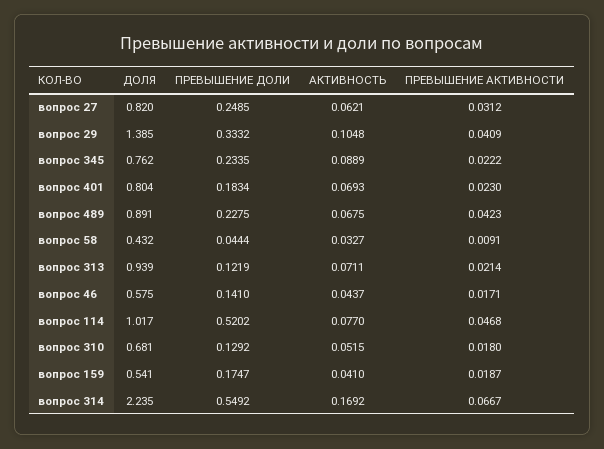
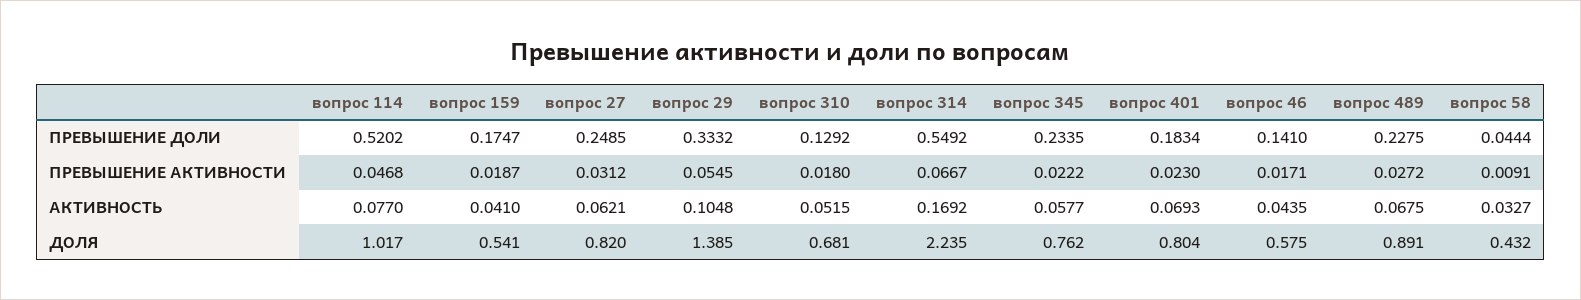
  {
    "ДОЛЯ": {
      "вопрос 27": 0.82,
      "вопрос 29": 1.385,
      "вопрос 345": 0.762,
      "вопрос 401": 0.804,
      "вопрос 489": 0.891,
      "вопрос 58": 0.432,
-     "вопрос 313": 0.939,
      "вопрос 46": 0.575,
      "вопрос 114": 1.017,
      "вопрос 310": 0.681,
      "вопрос 159": 0.541,
      "вопрос 314": 2.235
    },
    "ПРЕВЫШЕНИЕ ДОЛИ": {
      "вопрос 27": 0.2485,
      "вопрос 29": 0.3332,
      "вопрос 345": 0.2335,
      "вопрос 401": 0.1834,
      "вопрос 489": 0.2275,
      "вопрос 58": 0.0444,
-     "вопрос 313": 0.1219,
      "вопрос 46": 0.141,
      "вопрос 114": 0.5202,
      "вопрос 310": 0.1292,
      "вопрос 159": 0.1747,
      "вопрос 314": 0.5492
    },
    "АКТИВНОСТЬ": {
      "вопрос 27": 0.0621,
      "вопрос 29": 0.1048,
-     "вопрос 345": 0.0889,
+     "вопрос 345": 0.0577,
      "вопрос 401": 0.0693,
      "вопрос 489": 0.0675,
      "вопрос 58": 0.0327,
-     "вопрос 313": 0.0711,
-     "вопрос 46": 0.0437,
+     "вопрос 46": 0.0435,
      "вопрос 114": 0.077,
      "вопрос 310": 0.0515,
      "вопрос 159": 0.041,
      "вопрос 314": 0.1692
    },
    "ПРЕВЫШЕНИЕ АКТИВНОСТИ": {
      "вопрос 27": 0.0312,
-     "вопрос 29": 0.0409,
+     "вопрос 29": 0.0545,
      "вопрос 345": 0.0222,
      "вопрос 401": 0.023,
-     "вопрос 489": 0.0423,
+     "вопрос 489": 0.0272,
      "вопрос 58": 0.0091,
-     "вопрос 313": 0.0214,
      "вопрос 46": 0.0171,
      "вопрос 114": 0.0468,
      "вопрос 310": 0.018,
      "вопрос 159": 0.0187,
      "вопрос 314": 0.0667
    }
  }

